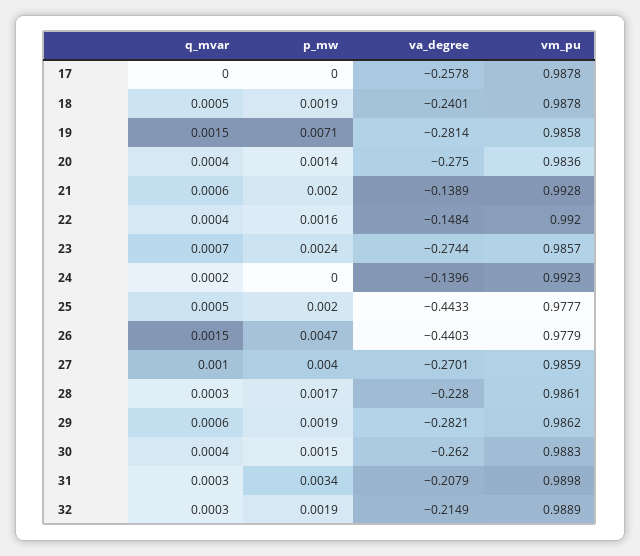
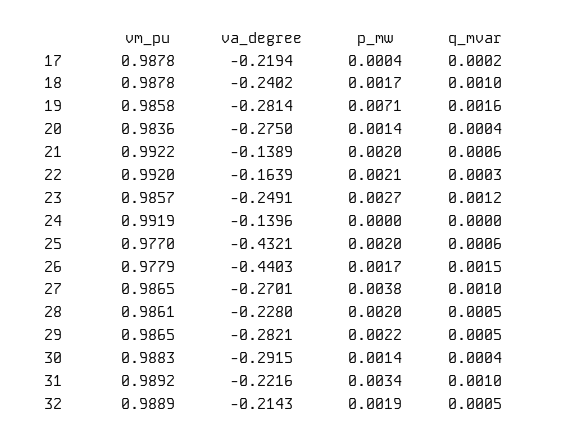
  {
    "q_mvar": {
-     "17": 0,
+     "17": 0.0002,
-     "18": 0.0005,
+     "18": 0.001,
-     "19": 0.0015,
+     "19": 0.0016,
      "20": 0.0004,
      "21": 0.0006,
-     "22": 0.0004,
+     "22": 0.0003,
-     "23": 0.0007,
+     "23": 0.0012,
-     "24": 0.0002,
+     "24": 0,
-     "25": 0.0005,
+     "25": 0.0006,
      "26": 0.0015,
      "27": 0.001,
-     "28": 0.0003,
+     "28": 0.0005,
-     "29": 0.0006,
+     "29": 0.0005,
      "30": 0.0004,
-     "31": 0.0003,
+     "31": 0.001,
-     "32": 0.0003
+     "32": 0.0005
    },
    "p_mw": {
-     "17": 0,
+     "17": 0.0004,
-     "18": 0.0019,
+     "18": 0.0017,
      "19": 0.0071,
      "20": 0.0014,
      "21": 0.002,
-     "22": 0.0016,
+     "22": 0.0021,
-     "23": 0.0024,
+     "23": 0.0027,
      "24": 0,
      "25": 0.002,
-     "26": 0.0047,
+     "26": 0.0017,
-     "27": 0.004,
+     "27": 0.0038,
-     "28": 0.0017,
+     "28": 0.002,
-     "29": 0.0019,
+     "29": 0.0022,
-     "30": 0.0015,
+     "30": 0.0014,
      "31": 0.0034,
      "32": 0.0019
    },
    "va_degree": {
-     "17": -0.2578,
+     "17": -0.2194,
-     "18": -0.2401,
+     "18": -0.2402,
      "19": -0.2814,
      "20": -0.275,
      "21": -0.1389,
-     "22": -0.1484,
+     "22": -0.1639,
-     "23": -0.2744,
+     "23": -0.2491,
      "24": -0.1396,
-     "25": -0.4433,
+     "25": -0.4321,
      "26": -0.4403,
      "27": -0.2701,
      "28": -0.228,
      "29": -0.2821,
-     "30": -0.262,
+     "30": -0.2915,
-     "31": -0.2079,
+     "31": -0.2216,
-     "32": -0.2149
+     "32": -0.2143
    },
    "vm_pu": {
      "17": 0.9878,
      "18": 0.9878,
      "19": 0.9858,
      "20": 0.9836,
-     "21": 0.9928,
+     "21": 0.9922,
      "22": 0.992,
      "23": 0.9857,
-     "24": 0.9923,
+     "24": 0.9919,
-     "25": 0.9777,
+     "25": 0.977,
      "26": 0.9779,
-     "27": 0.9859,
+     "27": 0.9865,
      "28": 0.9861,
-     "29": 0.9862,
+     "29": 0.9865,
      "30": 0.9883,
-     "31": 0.9898,
+     "31": 0.9892,
      "32": 0.9889
    }
  }

